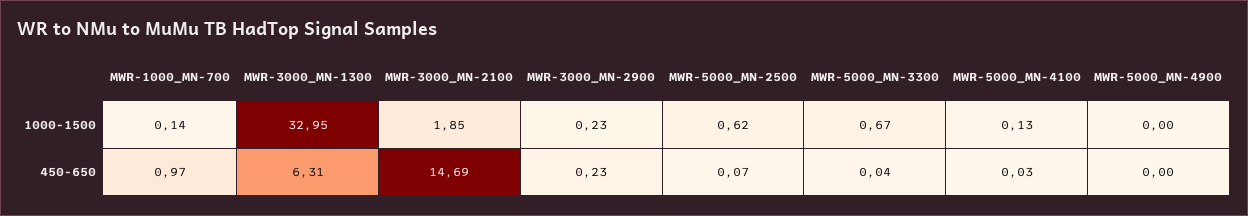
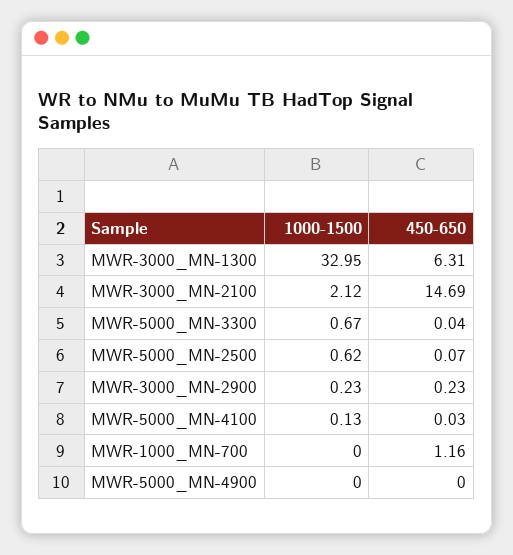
  {
    "MWR-1000_MN-700": {
-     "1000-1500": 0.14,
+     "1000-1500": 0,
-     "450-650": 0.97
+     "450-650": 1.16
    },
    "MWR-3000_MN-1300": {
      "1000-1500": 32.95,
      "450-650": 6.31
    },
    "MWR-3000_MN-2100": {
-     "1000-1500": 1.85,
+     "1000-1500": 2.12,
      "450-650": 14.69
    },
    "MWR-3000_MN-2900": {
      "1000-1500": 0.23,
      "450-650": 0.23
    },
    "MWR-5000_MN-2500": {
      "1000-1500": 0.62,
      "450-650": 0.07
    },
    "MWR-5000_MN-3300": {
      "1000-1500": 0.67,
      "450-650": 0.04
    },
    "MWR-5000_MN-4100": {
      "1000-1500": 0.13,
      "450-650": 0.03
    },
    "MWR-5000_MN-4900": {
      "1000-1500": 0,
      "450-650": 0
    }
  }

